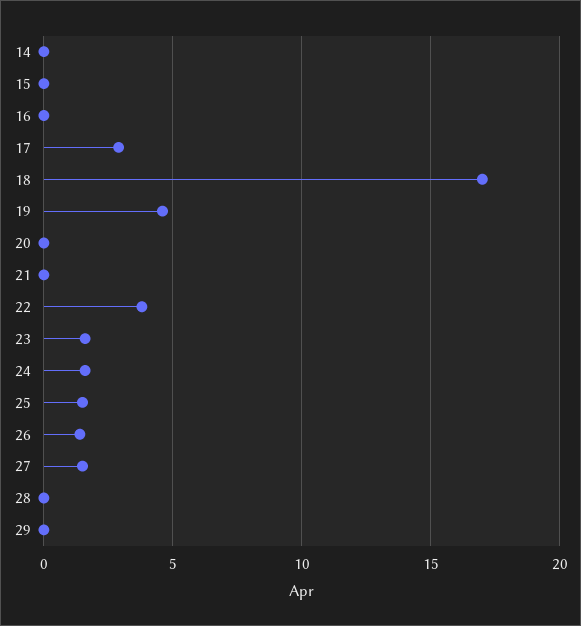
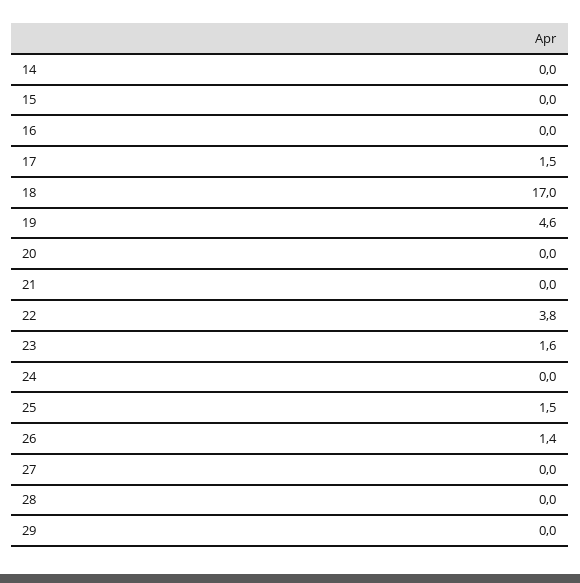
  {
    "14": 0,
    "15": 0,
    "16": 0,
-   "17": 3,
+   "17": 1.5,
    "18": 17,
    "19": 4.6,
    "20": 0,
    "21": 0,
    "22": 3.8,
    "23": 1.6,
-   "24": 1.5,
+   "24": 0,
    "25": 1.5,
    "26": 1.4,
-   "27": 1.5,
+   "27": 0,
    "28": 0,
    "29": 0
  }

